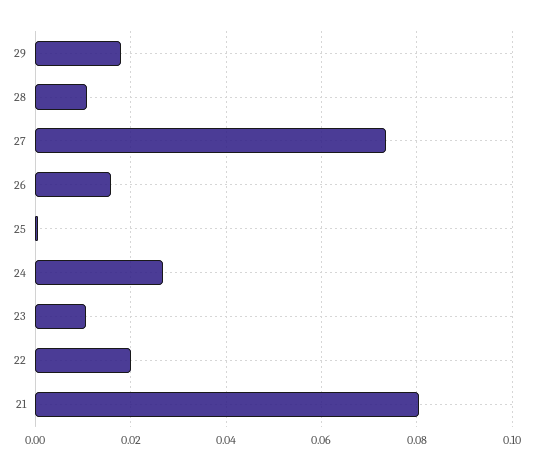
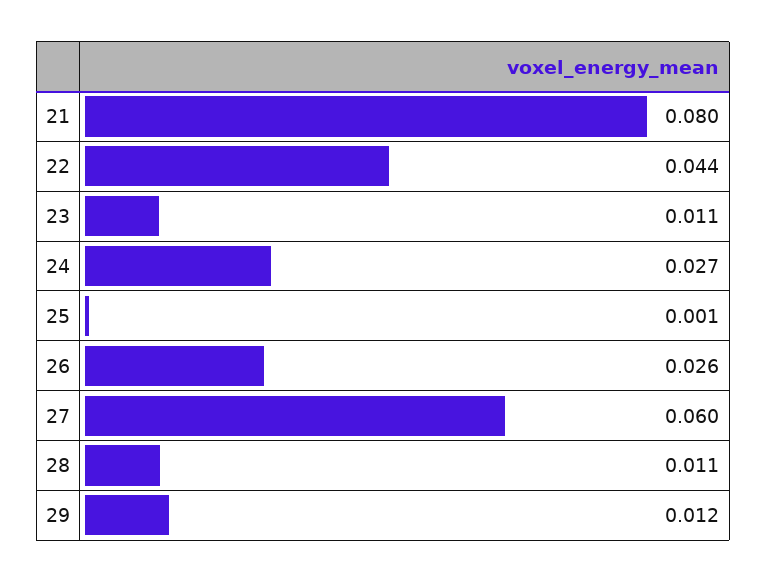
  {
-   "29": 0.018,
+   "29": 0.012,
    "28": 0.011,
-   "27": 0.074,
+   "27": 0.06,
-   "26": 0.016,
+   "26": 0.026,
    "25": 0.001,
    "24": 0.027,
    "23": 0.011,
-   "22": 0.02,
+   "22": 0.044,
    "21": 0.08
  }

